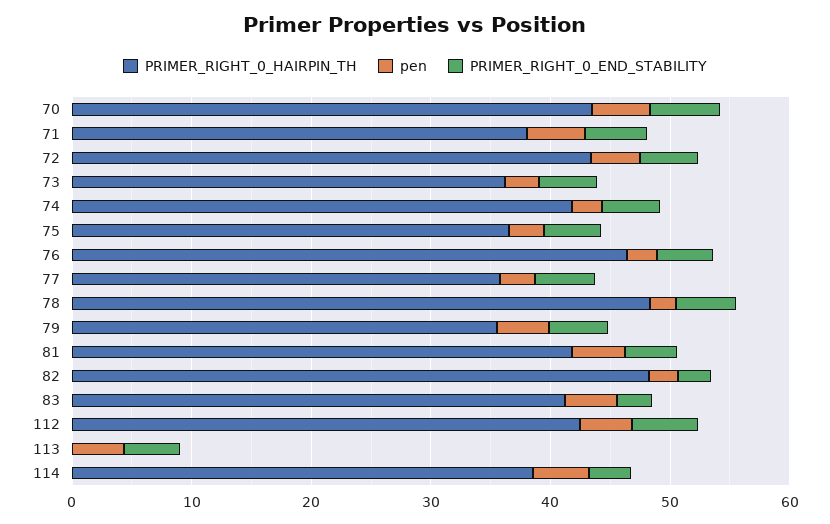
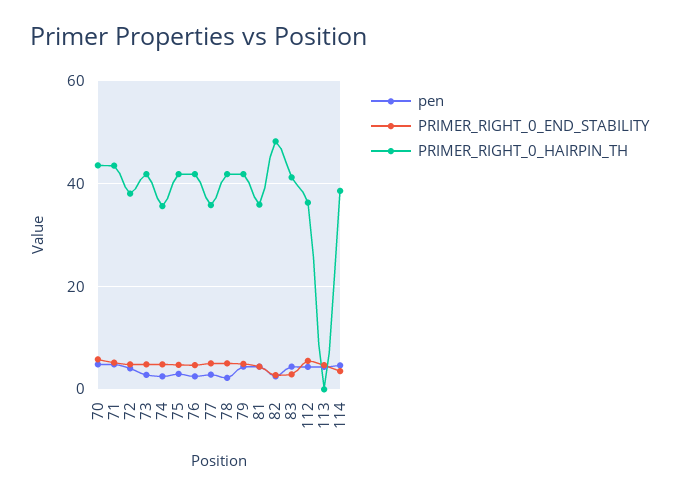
  {
    "PRIMER_RIGHT_0_HAIRPIN_TH": {
      "70": 44,
-     "71": 38,
+     "71": 44,
-     "72": 44,
+     "72": 38,
-     "73": 36,
+     "73": 42,
-     "74": 42,
+     "74": 36,
-     "75": 36,
+     "75": 42,
-     "76": 46,
+     "76": 42,
      "77": 36,
-     "78": 48,
+     "78": 42,
-     "79": 36,
+     "79": 42,
-     "81": 42,
+     "81": 36,
      "82": 48,
      "83": 42,
-     "112": 42,
+     "112": 36,
      "113": 0,
      "114": 38
    },
    "pen": {
      "70": 4,
      "71": 4,
      "72": 4,
      "73": 2,
      "74": 2,
      "75": 2,
      "76": 2,
      "77": 2,
      "78": 2,
      "79": 4,
      "81": 4,
      "82": 2,
      "83": 4,
      "112": 4,
      "113": 4,
      "114": 4
    },
    "PRIMER_RIGHT_0_END_STABILITY": {
      "70": 6,
      "71": 6,
      "72": 4,
      "73": 4,
      "74": 4,
      "75": 4,
      "76": 4,
      "77": 6,
      "78": 6,
      "79": 4,
      "81": 4,
      "82": 2,
      "83": 2,
      "112": 6,
      "113": 4,
      "114": 4
    }
  }

